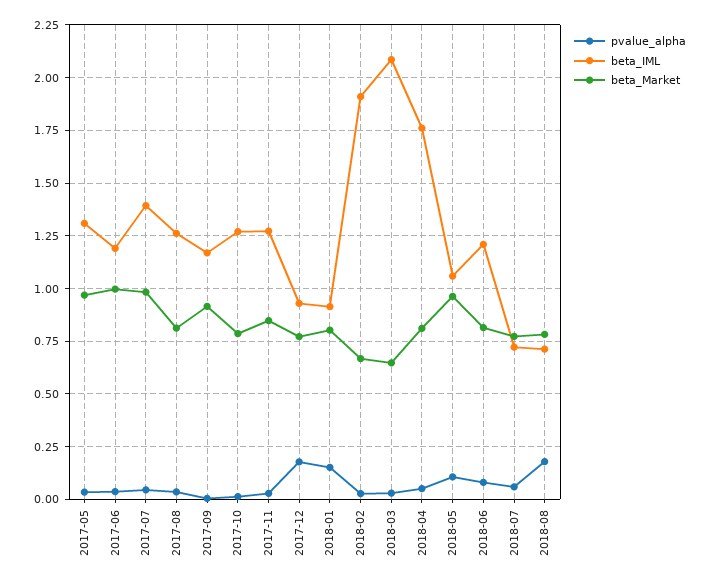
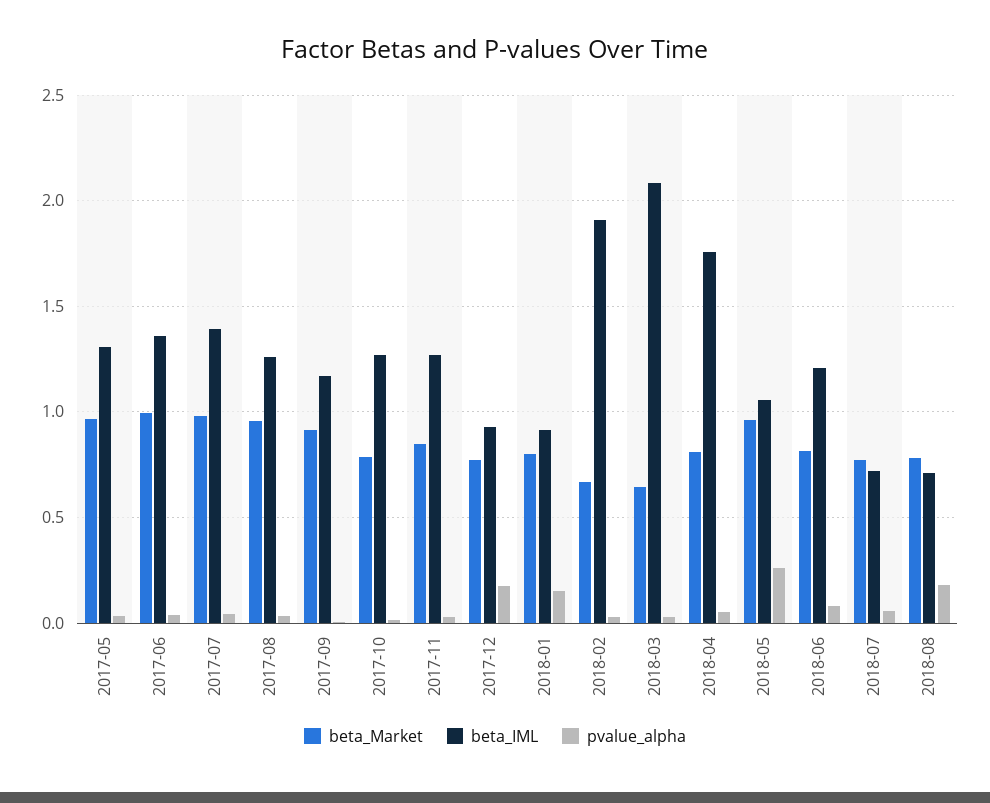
  {
    "pvalue_alpha": {
      "2017-05": 0.05,
      "2017-06": 0.05,
      "2017-07": 0.05,
      "2017-08": 0.05,
      "2017-09": 0,
      "2017-10": 0,
      "2017-11": 0.05,
      "2017-12": 0.2,
      "2018-01": 0.15,
      "2018-02": 0.05,
      "2018-03": 0.05,
      "2018-04": 0.05,
-     "2018-05": 0.1,
+     "2018-05": 0.25,
      "2018-06": 0.1,
      "2018-07": 0.05,
      "2018-08": 0.2
    },
    "beta_IML": {
      "2017-05": 1.3,
-     "2017-06": 1.2,
+     "2017-06": 1.35,
      "2017-07": 1.4,
      "2017-08": 1.25,
      "2017-09": 1.15,
      "2017-10": 1.25,
      "2017-11": 1.25,
      "2017-12": 0.95,
      "2018-01": 0.9,
      "2018-02": 1.9,
      "2018-03": 2.1,
      "2018-04": 1.75,
      "2018-05": 1.05,
      "2018-06": 1.2,
      "2018-07": 0.7,
      "2018-08": 0.7
    },
    "beta_Market": {
      "2017-05": 0.95,
      "2017-06": 1,
      "2017-07": 1,
-     "2017-08": 0.8,
+     "2017-08": 0.95,
      "2017-09": 0.9,
      "2017-10": 0.8,
      "2017-11": 0.85,
      "2017-12": 0.75,
      "2018-01": 0.8,
      "2018-02": 0.65,
      "2018-03": 0.65,
      "2018-04": 0.8,
      "2018-05": 0.95,
      "2018-06": 0.8,
      "2018-07": 0.75,
      "2018-08": 0.8
    }
  }

